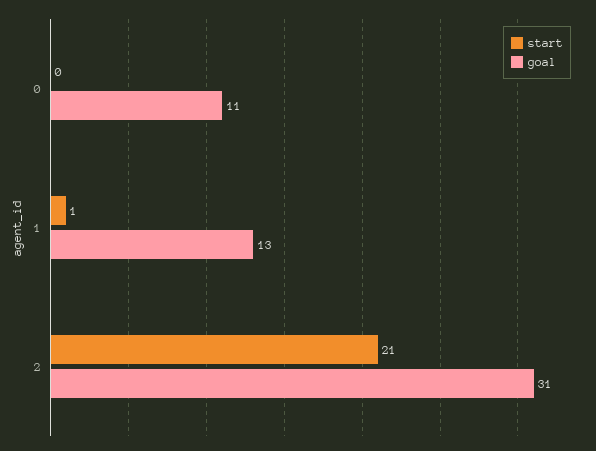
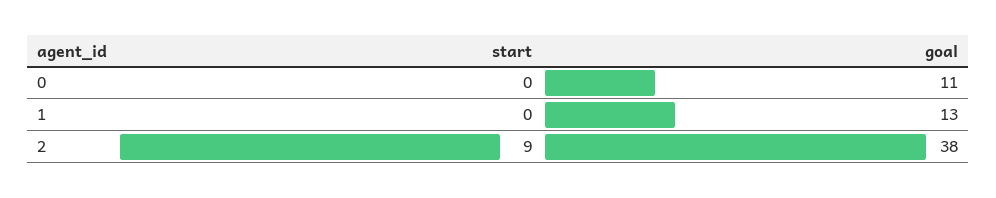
  {
    "start": {
      "0": 0,
-     "1": 1,
+     "1": 0,
-     "2": 21
+     "2": 9
    },
    "goal": {
      "0": 11,
      "1": 13,
-     "2": 31
+     "2": 38
    }
  }

